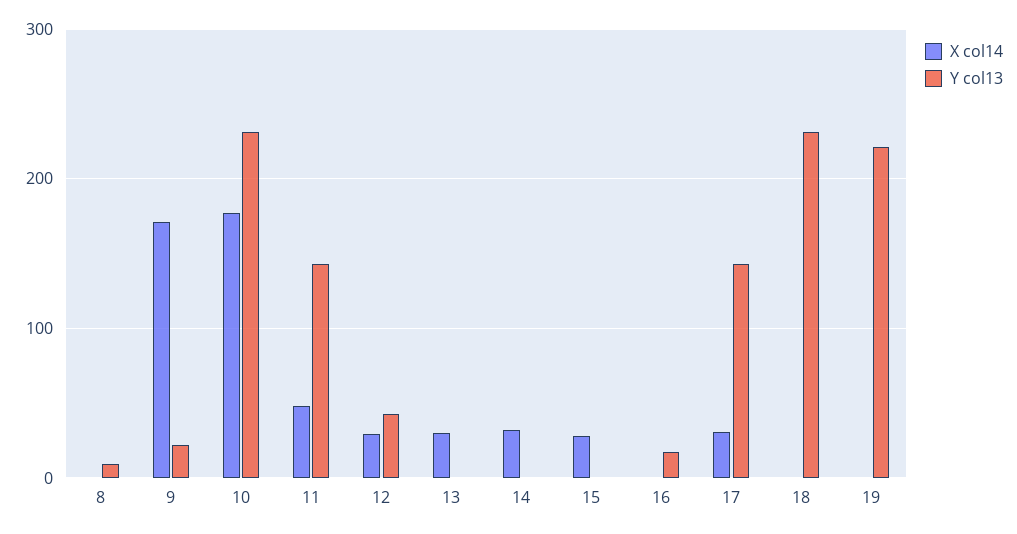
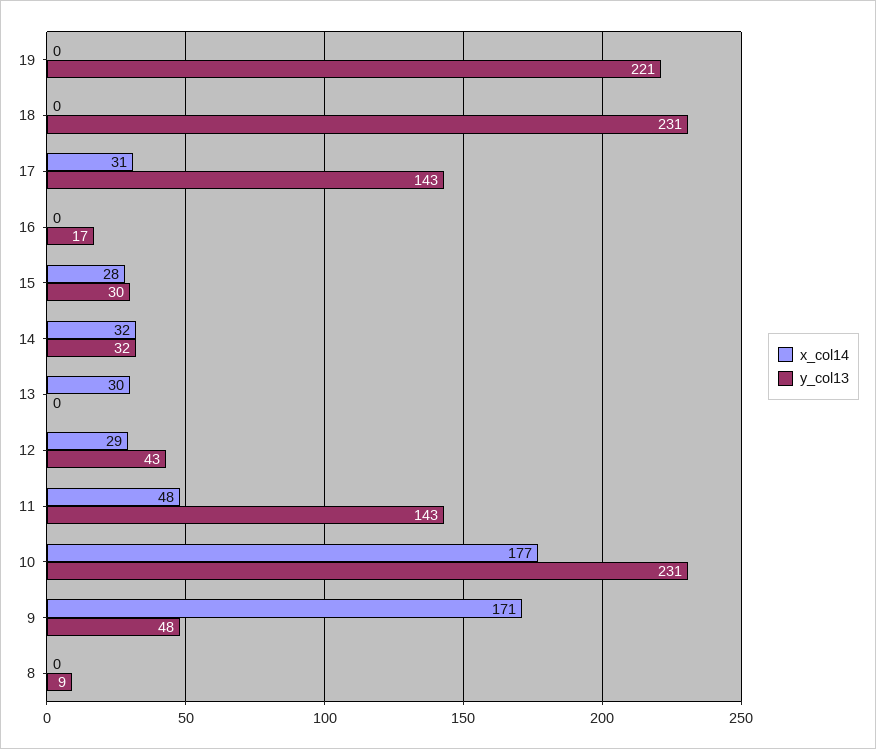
  {
    "X col14": {
      "8": 0,
      "9": 171,
      "10": 177,
      "11": 48,
      "12": 29,
      "13": 30,
      "14": 32,
      "15": 28,
      "16": 0,
      "17": 31,
      "18": 0,
      "19": 0
    },
    "Y col13": {
      "8": 9,
-     "9": 20,
+     "9": 48,
      "10": 231,
      "11": 143,
      "12": 43,
      "13": 0,
-     "14": 0,
+     "14": 32,
-     "15": 0,
+     "15": 30,
      "16": 17,
      "17": 143,
      "18": 231,
      "19": 221
    }
  }

